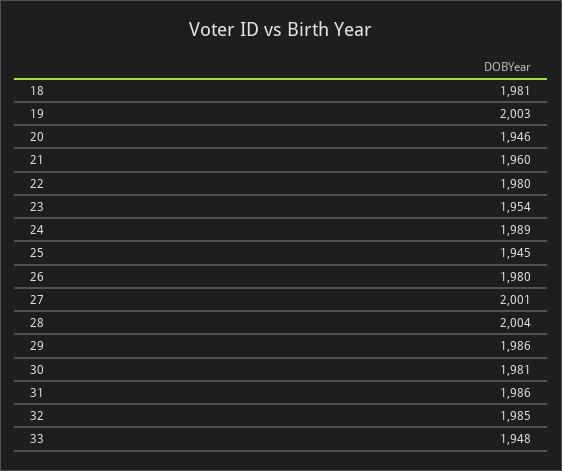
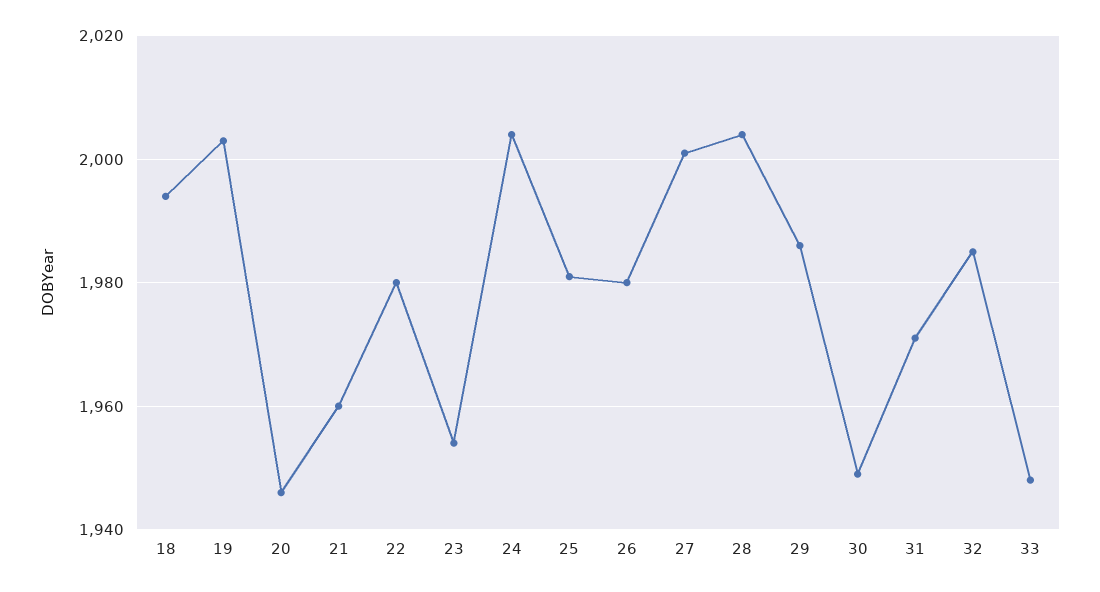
  {
-   "18": 1981,
+   "18": 1995,
    "19": 2003,
    "20": 1946,
    "21": 1960,
    "22": 1980,
    "23": 1954,
-   "24": 1989,
+   "24": 2005,
-   "25": 1945,
+   "25": 1980,
    "26": 1980,
    "27": 2001,
    "28": 2004,
    "29": 1986,
-   "30": 1981,
+   "30": 1950,
-   "31": 1986,
+   "31": 1970,
    "32": 1985,
    "33": 1948
  }

